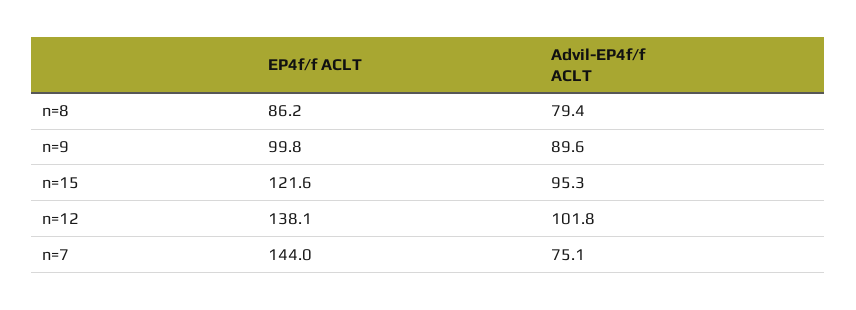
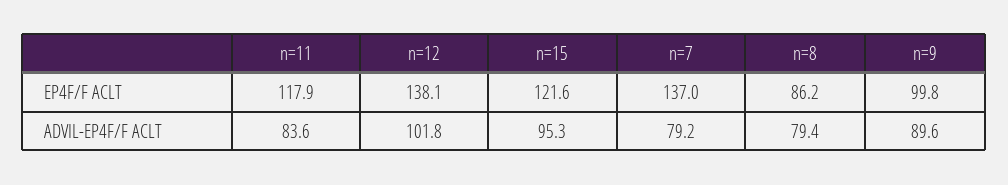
  {
    "EP4f/f ACLT": {
      "n=8": 86.2,
      "n=9": 99.8,
      "n=15": 121.6,
      "n=12": 138.1,
-     "n=7": 144
+     "n=7": 137,
+     "n=11": 117.9
    },
    "Advil-EP4f/f ACLT": {
      "n=8": 79.4,
      "n=9": 89.6,
      "n=15": 95.3,
      "n=12": 101.8,
-     "n=7": 75.1
+     "n=7": 79.2,
+     "n=11": 83.6
    }
  }

